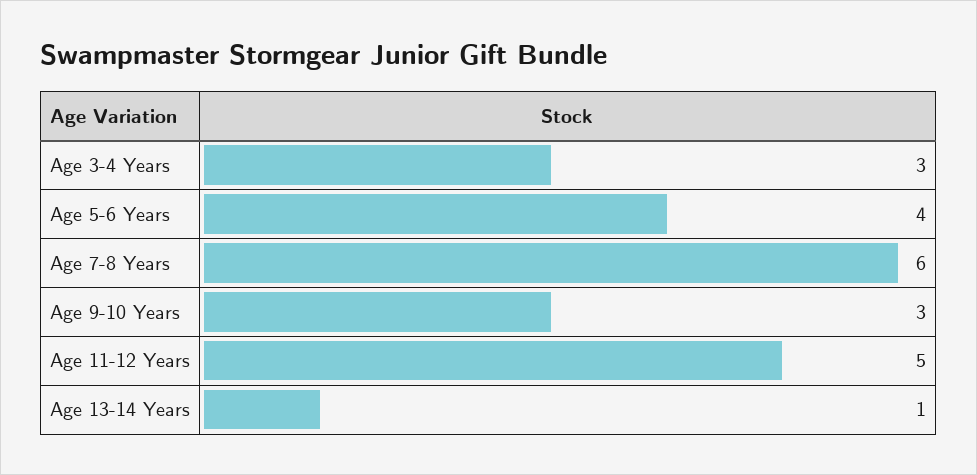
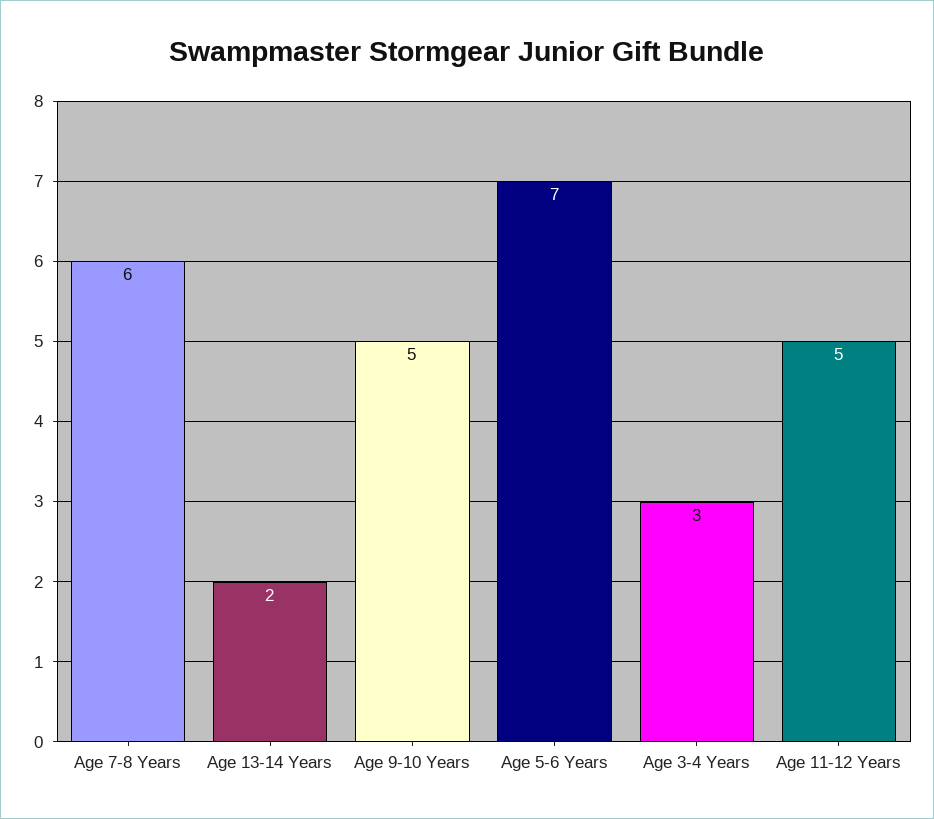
  {
    "Age 3-4 Years": 3,
-   "Age 5-6 Years": 4,
+   "Age 5-6 Years": 7,
    "Age 7-8 Years": 6,
-   "Age 9-10 Years": 3,
+   "Age 9-10 Years": 5,
    "Age 11-12 Years": 5,
-   "Age 13-14 Years": 1
+   "Age 13-14 Years": 2
  }

